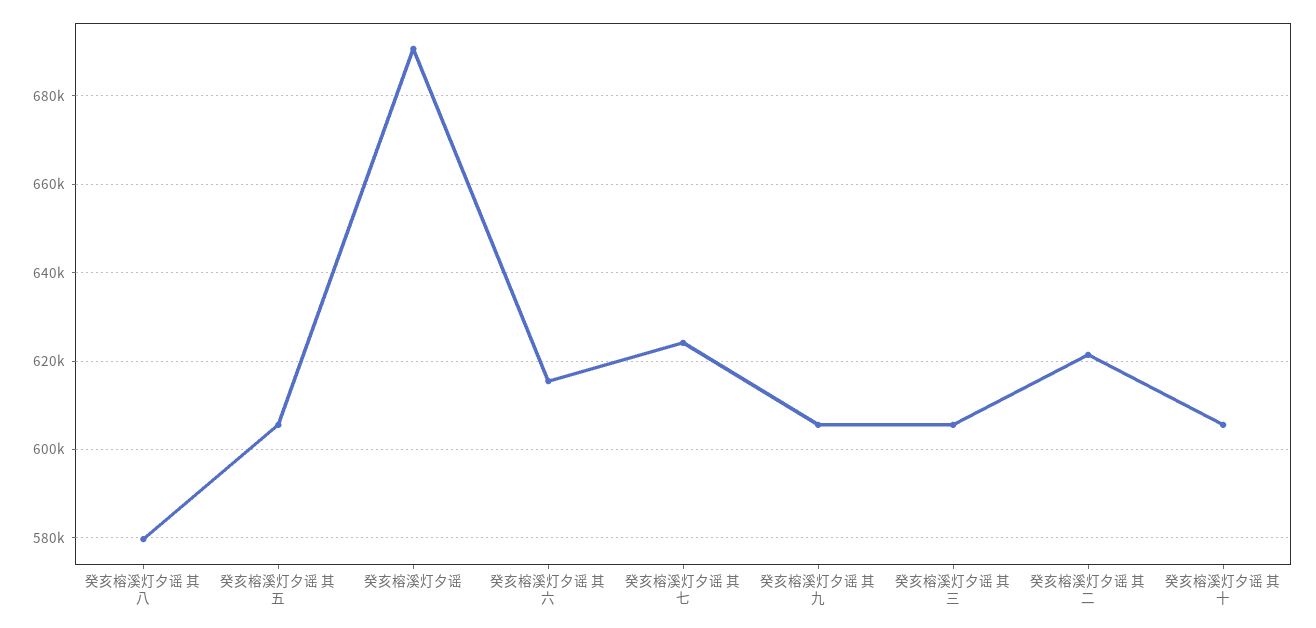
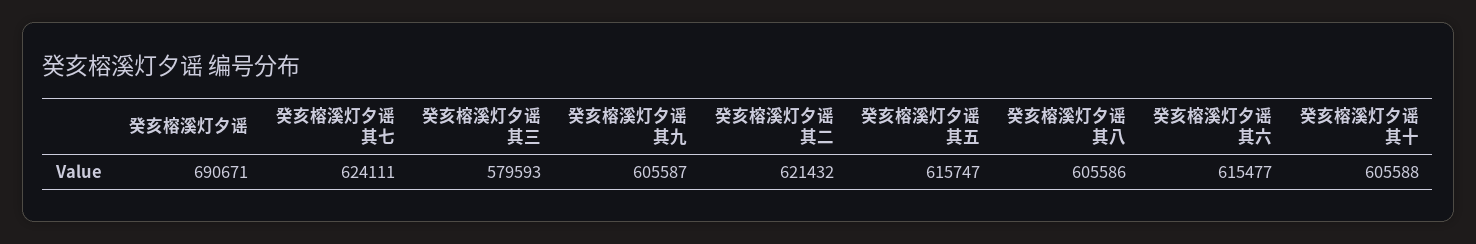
  {
-   "癸亥榕溪灯夕谣 其八": 580000,
+   "癸亥榕溪灯夕谣 其八": 605586,
-   "癸亥榕溪灯夕谣 其五": 606000,
+   "癸亥榕溪灯夕谣 其五": 615747,
    "癸亥榕溪灯夕谣": 690671,
    "癸亥榕溪灯夕谣 其六": 615477,
    "癸亥榕溪灯夕谣 其七": 624111,
    "癸亥榕溪灯夕谣 其九": 605587,
-   "癸亥榕溪灯夕谣 其三": 606000,
+   "癸亥榕溪灯夕谣 其三": 579593,
    "癸亥榕溪灯夕谣 其二": 621432,
    "癸亥榕溪灯夕谣 其十": 605588
  }

